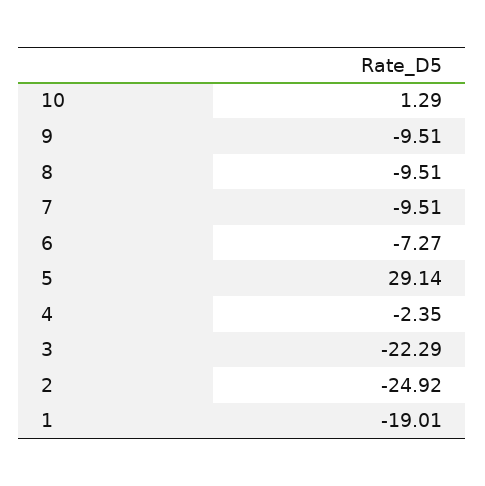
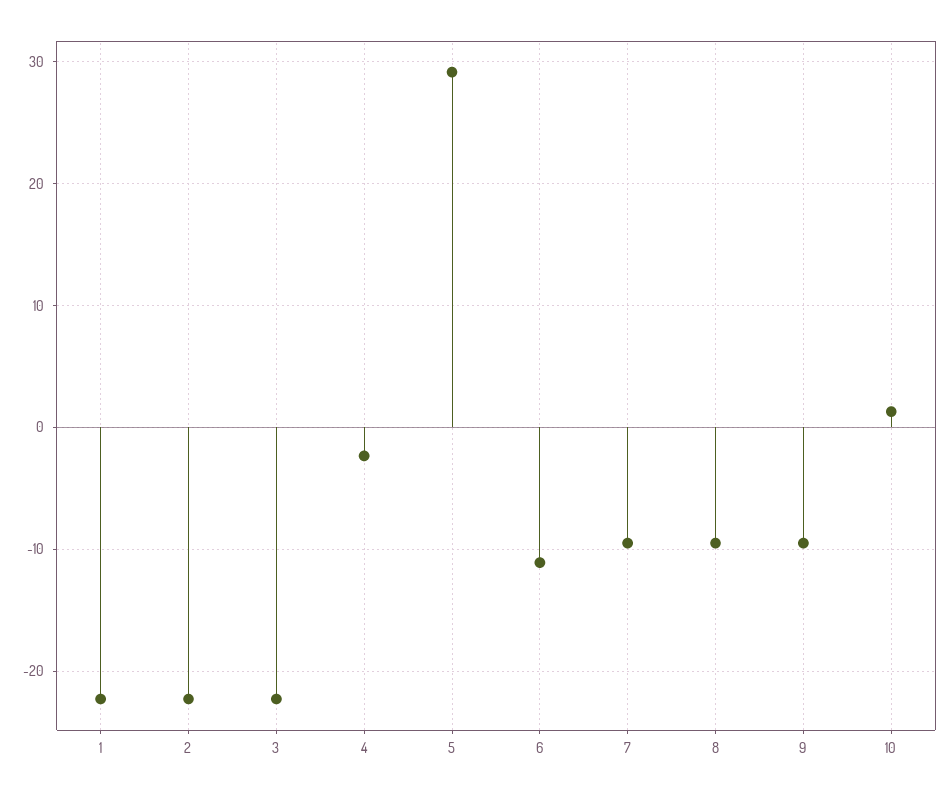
  {
    "10": 1.29,
    "9": -9.51,
    "8": -9.51,
    "7": -9.51,
-   "6": -7.27,
+   "6": -11,
    "5": 29.14,
    "4": -2.35,
    "3": -22.29,
-   "2": -24.92,
+   "2": -22,
-   "1": -19.01
+   "1": -22
  }

